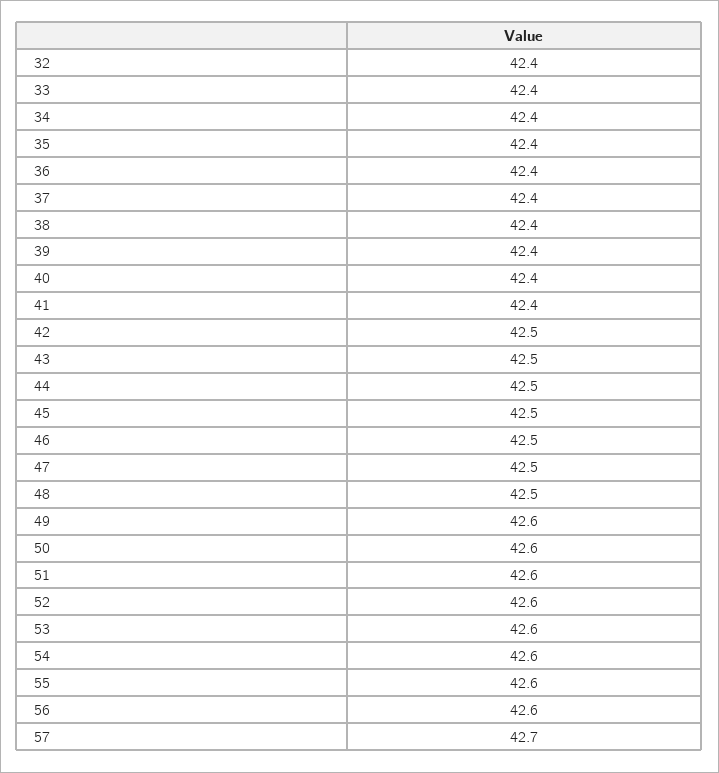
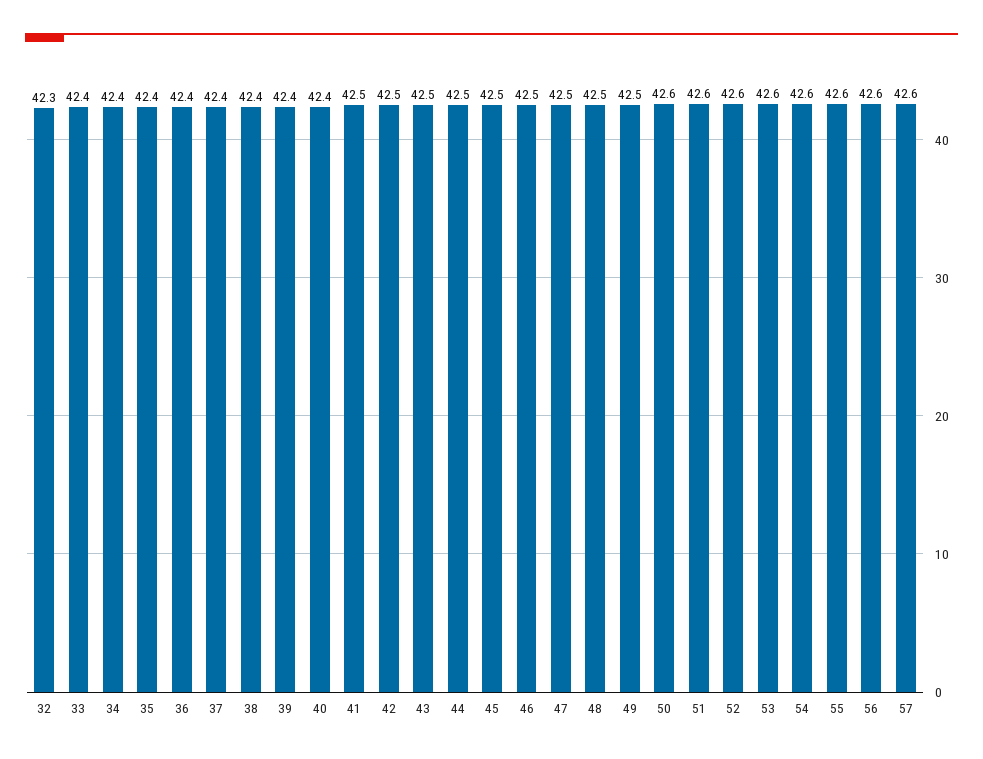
  {
-   "32": 42.4,
+   "32": 42.3,
    "33": 42.4,
    "34": 42.4,
    "35": 42.4,
    "36": 42.4,
    "37": 42.4,
    "38": 42.4,
    "39": 42.4,
    "40": 42.4,
-   "41": 42.4,
+   "41": 42.5,
    "42": 42.5,
    "43": 42.5,
    "44": 42.5,
    "45": 42.5,
    "46": 42.5,
    "47": 42.5,
    "48": 42.5,
-   "49": 42.6,
+   "49": 42.5,
    "50": 42.6,
    "51": 42.6,
    "52": 42.6,
    "53": 42.6,
    "54": 42.6,
    "55": 42.6,
    "56": 42.6,
-   "57": 42.7
+   "57": 42.6
  }

